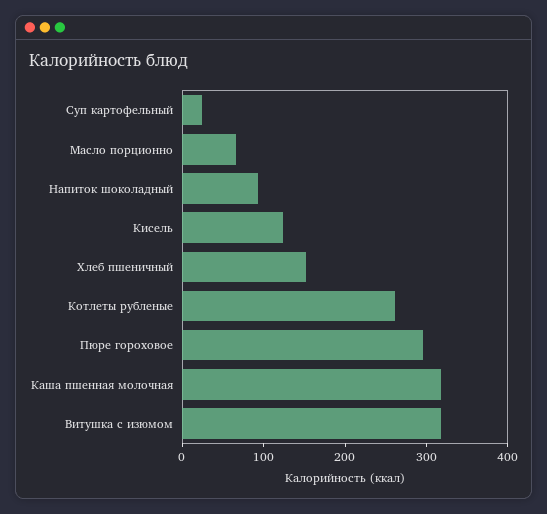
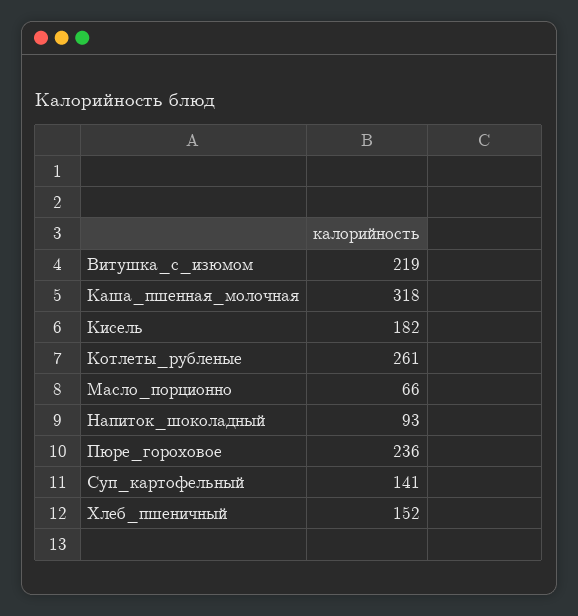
  {
-   "Суп картофельный": 20,
+   "Суп картофельный": 141,
    "Масло порционно": 66,
    "Напиток шоколадный": 93,
-   "Кисель": 120,
+   "Кисель": 182,
    "Хлеб пшеничный": 152,
    "Котлеты рубленые": 261,
-   "Пюре гороховое": 300,
+   "Пюре гороховое": 236,
    "Каша пшенная молочная": 318,
-   "Витушка с изюмом": 320
+   "Витушка с изюмом": 219
  }

